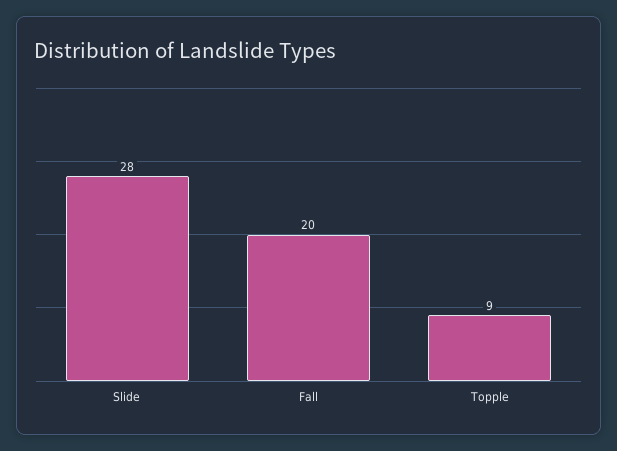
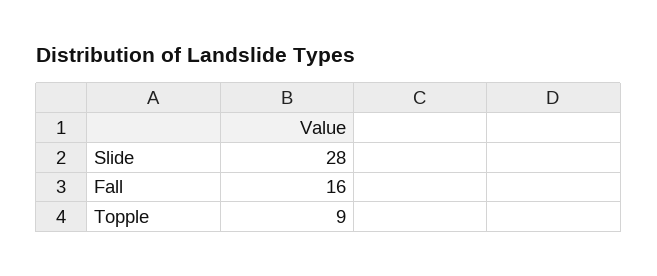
  {
    "Slide": 28,
-   "Fall": 20,
+   "Fall": 16,
    "Topple": 9
  }

